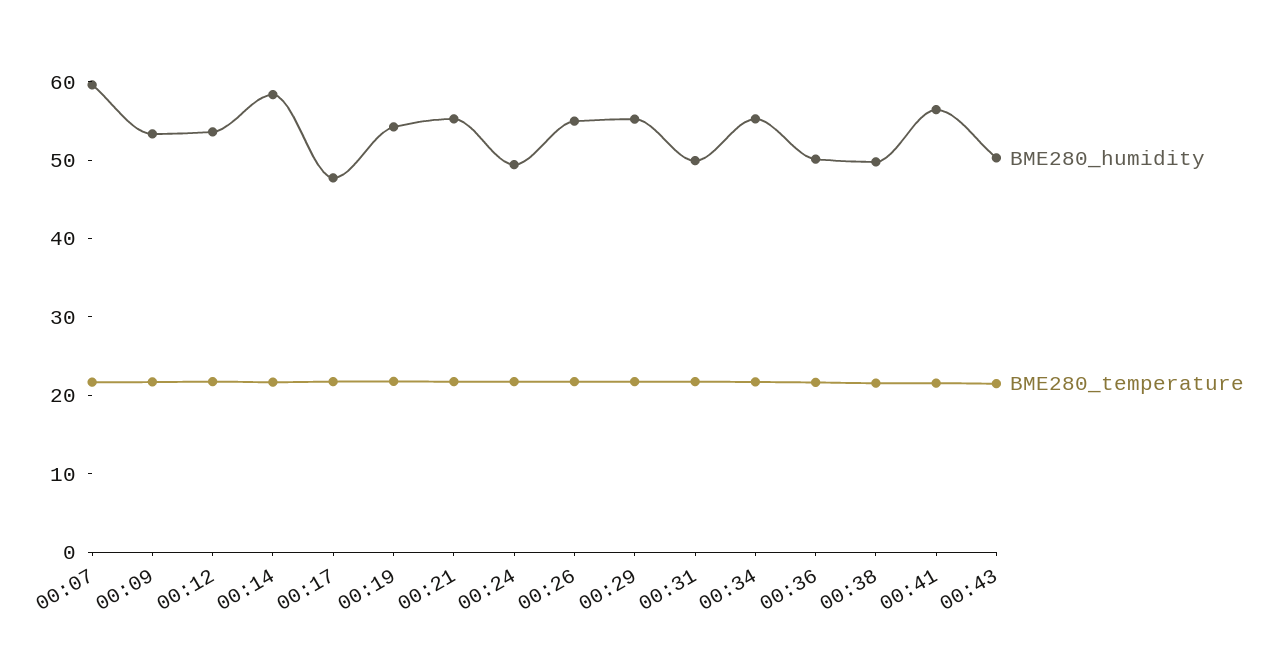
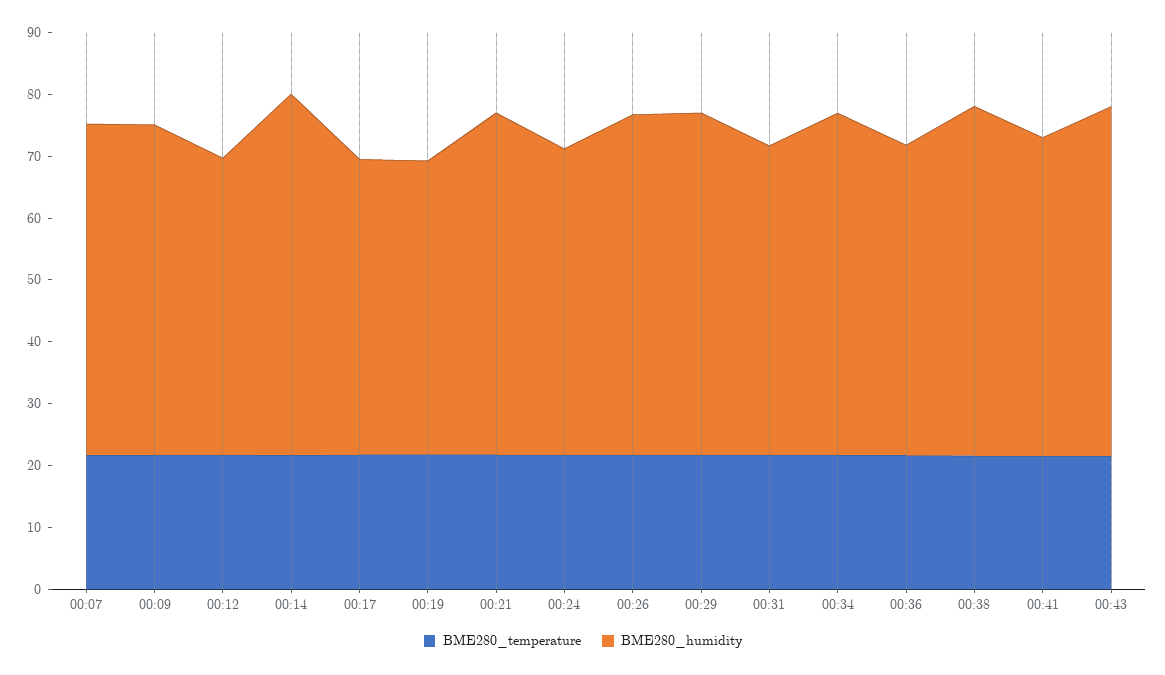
  {
    "BME280_humidity": {
-     "00:07": 60,
+     "00:07": 54,
      "00:09": 54,
-     "00:12": 54,
+     "00:12": 48,
      "00:14": 58,
      "00:17": 48,
-     "00:19": 54,
+     "00:19": 48,
      "00:21": 56,
      "00:24": 50,
      "00:26": 54,
      "00:29": 56,
      "00:31": 50,
      "00:34": 56,
      "00:36": 50,
-     "00:38": 50,
+     "00:38": 56,
-     "00:41": 56,
+     "00:41": 52,
-     "00:43": 50
+     "00:43": 56
    },
    "BME280_temperature": {
      "00:07": 22,
      "00:09": 22,
      "00:12": 22,
      "00:14": 22,
      "00:17": 22,
      "00:19": 22,
      "00:21": 22,
      "00:24": 22,
      "00:26": 22,
      "00:29": 22,
      "00:31": 22,
      "00:34": 22,
      "00:36": 22,
      "00:38": 22,
      "00:41": 22,
      "00:43": 22
    }
  }

